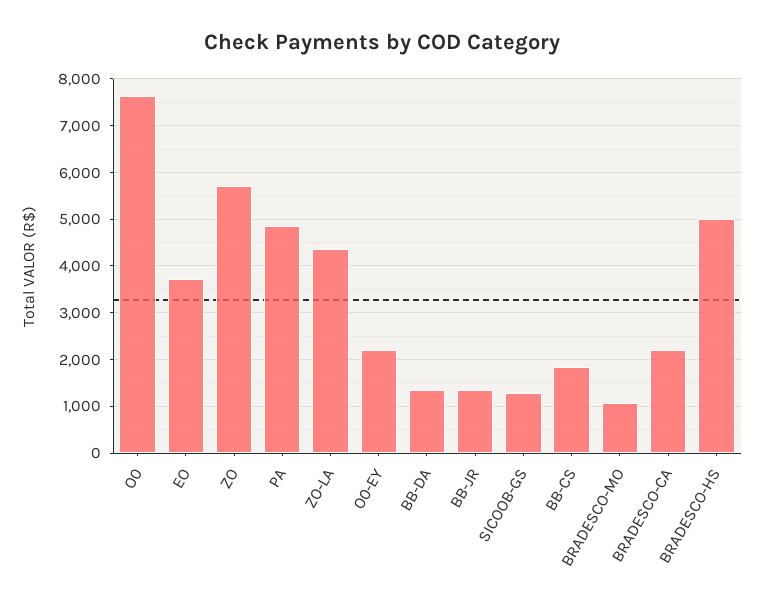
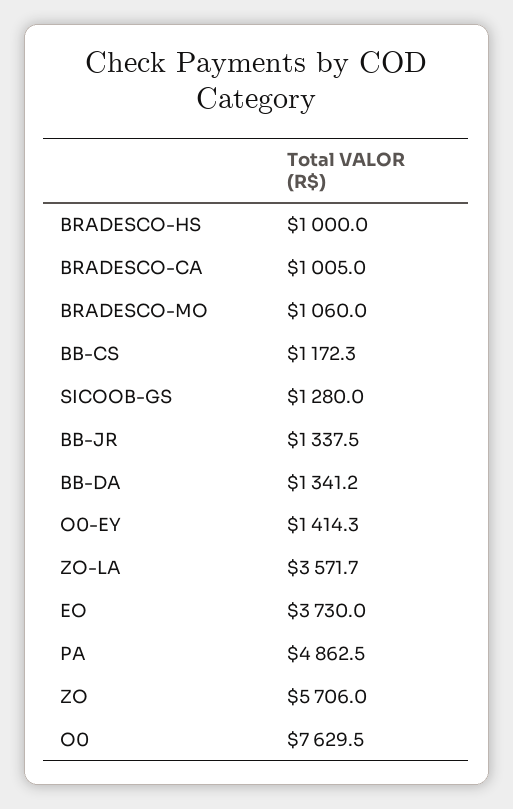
  {
    "O0": 7629.5,
    "EO": 3730,
    "ZO": 5706,
    "PA": 4862.5,
-   "ZO-LA": 4400,
+   "ZO-LA": 3571.7,
-   "O0-EY": 2200,
+   "O0-EY": 1414.3,
    "BB-DA": 1341.2,
    "BB-JR": 1337.5,
    "SICOOB-GS": 1280,
-   "BB-CS": 1800,
+   "BB-CS": 1172.3,
    "BRADESCO-MO": 1060,
-   "BRADESCO-CA": 2200,
+   "BRADESCO-CA": 1005,
-   "BRADESCO-HS": 5000
+   "BRADESCO-HS": 1000
  }

